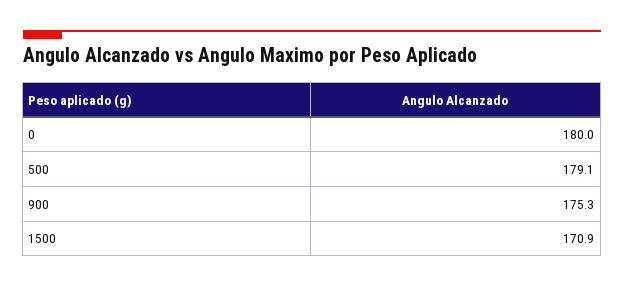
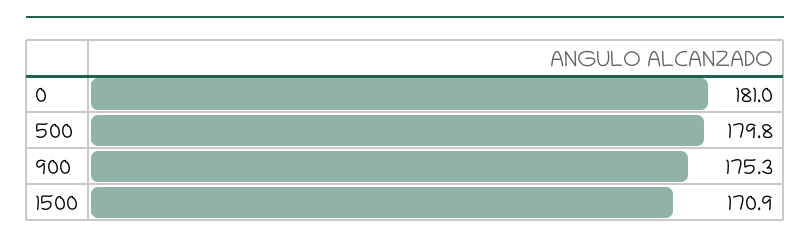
  {
-   "0": 180,
+   "0": 181,
-   "500": 179.1,
+   "500": 179.8,
    "900": 175.3,
    "1500": 170.9
  }

